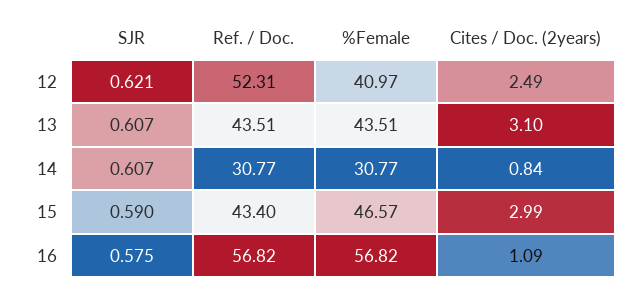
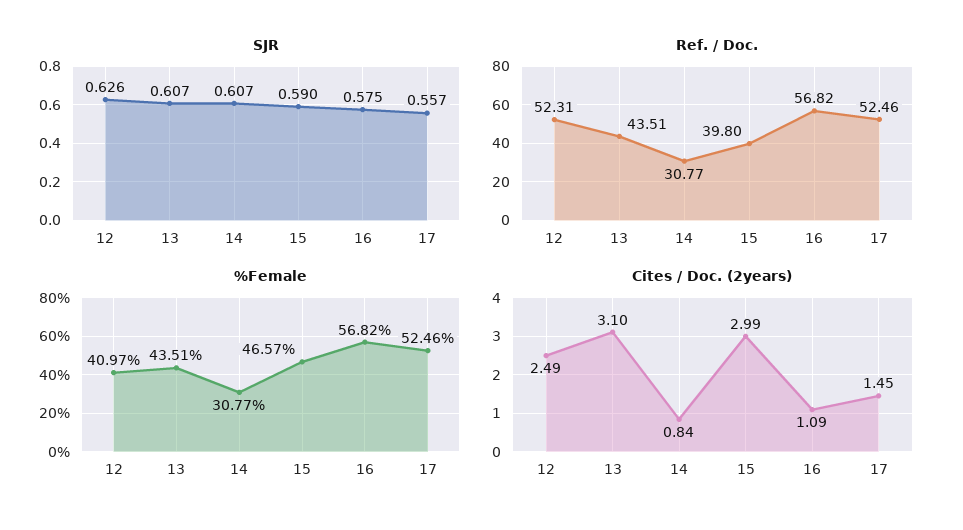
  {
    "SJR": {
-     "12": 0.621,
+     "12": 0.626,
      "13": 0.607,
      "14": 0.607,
      "15": 0.59,
-     "16": 0.575
+     "16": 0.575,
+     "17": 0.557
    },
    "Ref. / Doc.": {
      "12": 52.31,
      "13": 43.51,
      "14": 30.77,
-     "15": 43.4,
+     "15": 39.8,
-     "16": 56.82
+     "16": 56.82,
+     "17": 52.46
    },
    "%Female": {
      "12": 40.97,
      "13": 43.51,
      "14": 30.77,
      "15": 46.57,
-     "16": 56.82
+     "16": 56.82,
+     "17": 52.46
    },
    "Cites / Doc. (2years)": {
      "12": 2.49,
      "13": 3.1,
      "14": 0.84,
      "15": 2.99,
-     "16": 1.09
+     "16": 1.09,
+     "17": 1.45
    }
  }

